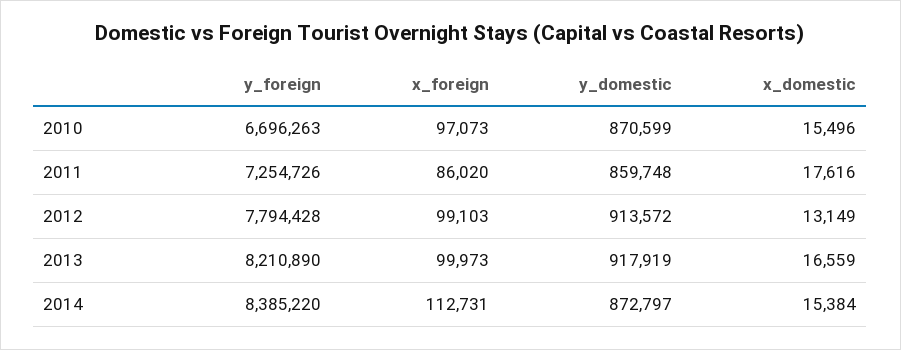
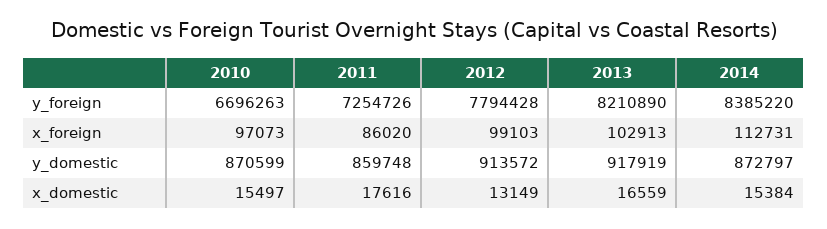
  {
    "y_foreign": {
      "2010": 6696263,
      "2011": 7254726,
      "2012": 7794428,
      "2013": 8210890,
      "2014": 8385220
    },
    "x_foreign": {
      "2010": 97073,
      "2011": 86020,
      "2012": 99103,
-     "2013": 99973,
+     "2013": 102913,
      "2014": 112731
    },
    "y_domestic": {
      "2010": 870599,
      "2011": 859748,
      "2012": 913572,
      "2013": 917919,
      "2014": 872797
    },
    "x_domestic": {
-     "2010": 15496,
+     "2010": 15497,
      "2011": 17616,
      "2012": 13149,
      "2013": 16559,
      "2014": 15384
    }
  }

